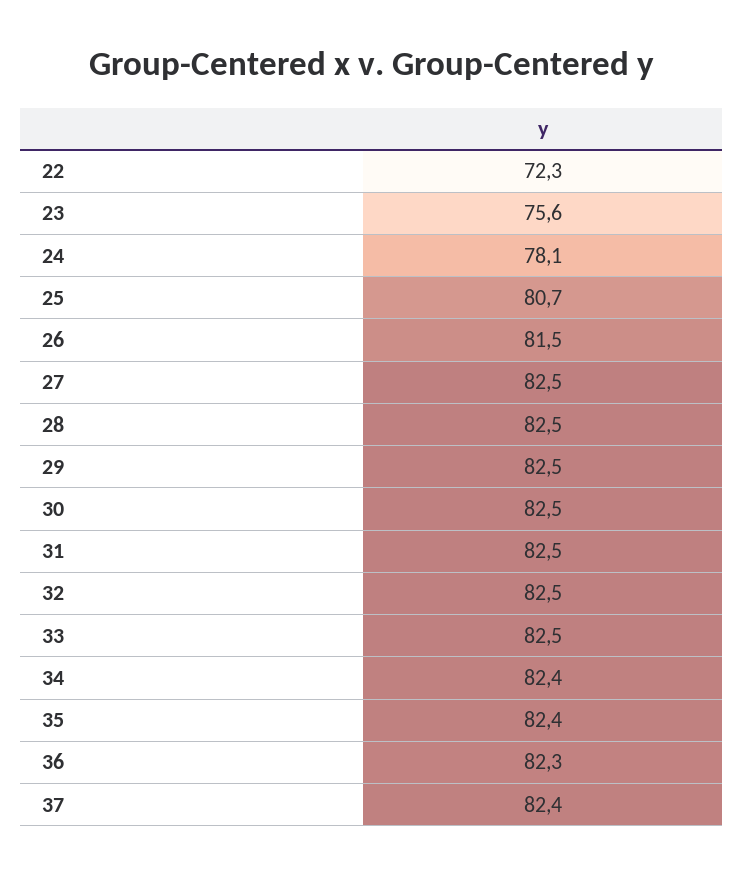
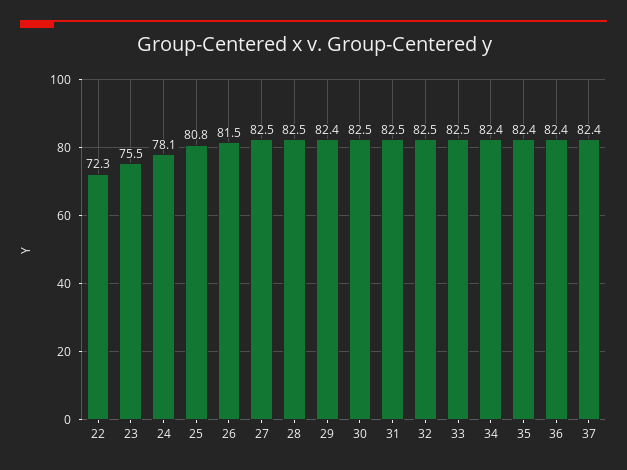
  {
    "22": 72.3,
-   "23": 75.6,
+   "23": 75.5,
    "24": 78.1,
-   "25": 80.7,
+   "25": 80.8,
    "26": 81.5,
    "27": 82.5,
    "28": 82.5,
-   "29": 82.5,
+   "29": 82.4,
    "30": 82.5,
    "31": 82.5,
    "32": 82.5,
    "33": 82.5,
    "34": 82.4,
    "35": 82.4,
-   "36": 82.3,
+   "36": 82.4,
    "37": 82.4
  }

